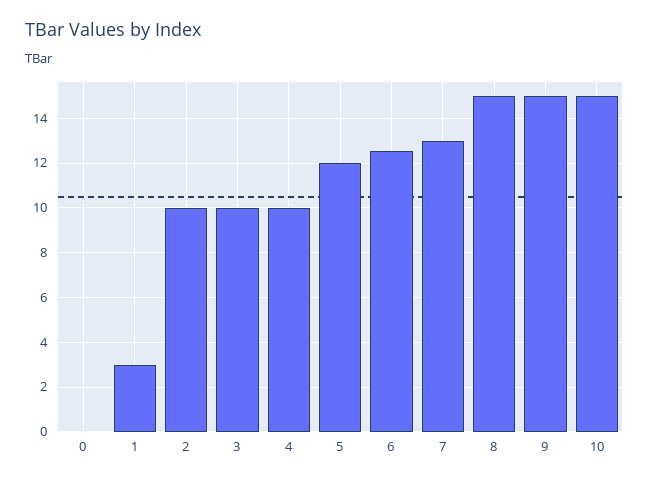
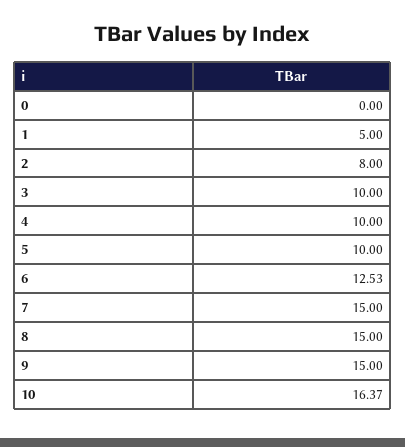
  {
    "0": 0,
-   "1": 3,
+   "1": 5,
-   "2": 10,
+   "2": 8,
    "3": 10,
    "4": 10,
-   "5": 12,
+   "5": 10,
    "6": 12.53,
-   "7": 13,
+   "7": 15,
    "8": 15,
    "9": 15,
-   "10": 15
+   "10": 16.37
  }

